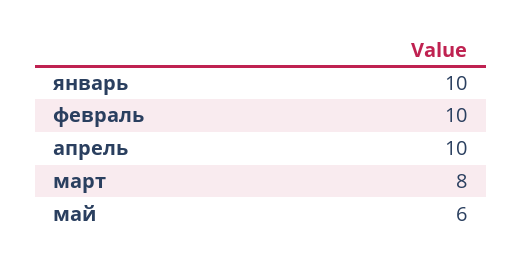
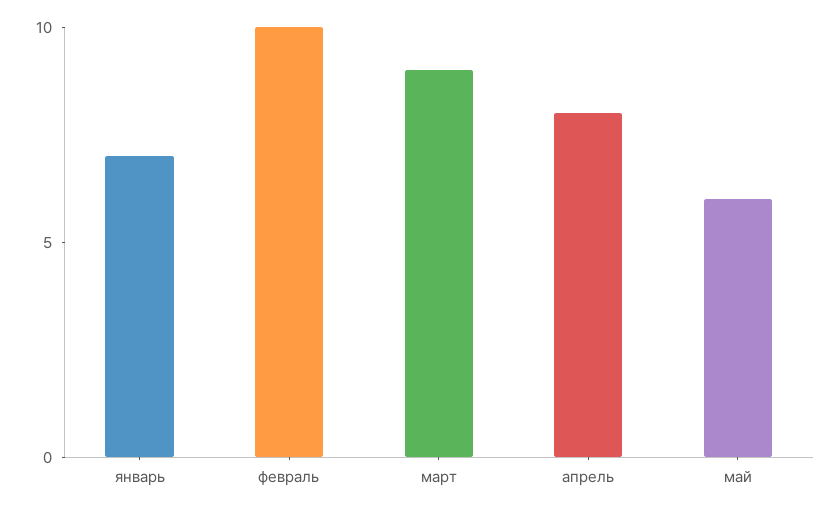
  {
-   "январь": 10,
+   "январь": 7,
    "февраль": 10,
-   "апрель": 10,
+   "апрель": 8,
-   "март": 8,
+   "март": 9,
    "май": 6
  }

